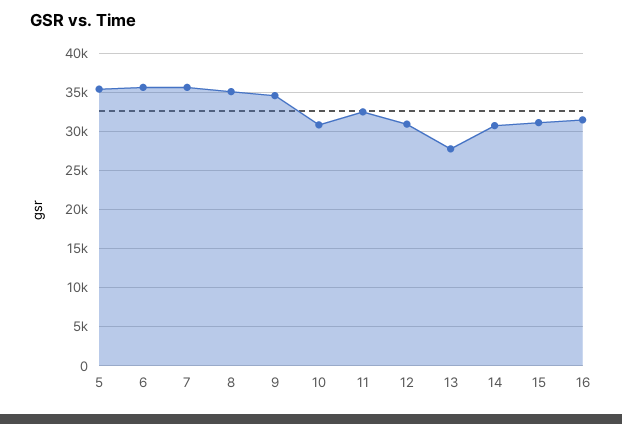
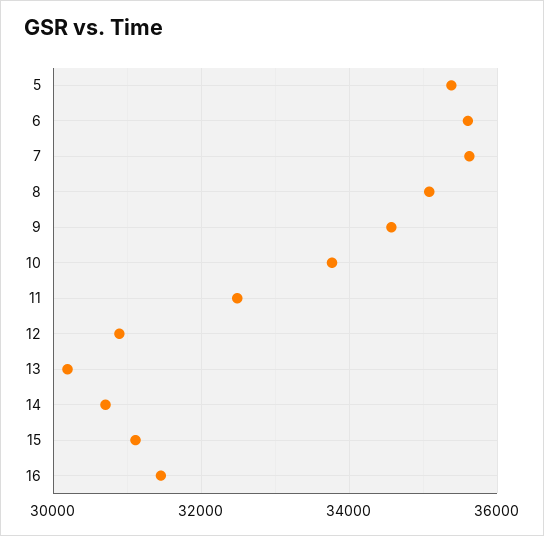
  {
    "5": 35400,
    "6": 35600,
    "7": 35600,
    "8": 35000,
    "9": 34600,
-   "10": 31000,
+   "10": 33800,
    "11": 32400,
    "12": 30800,
-   "13": 28000,
+   "13": 30200,
    "14": 30800,
    "15": 31200,
    "16": 31400
  }

